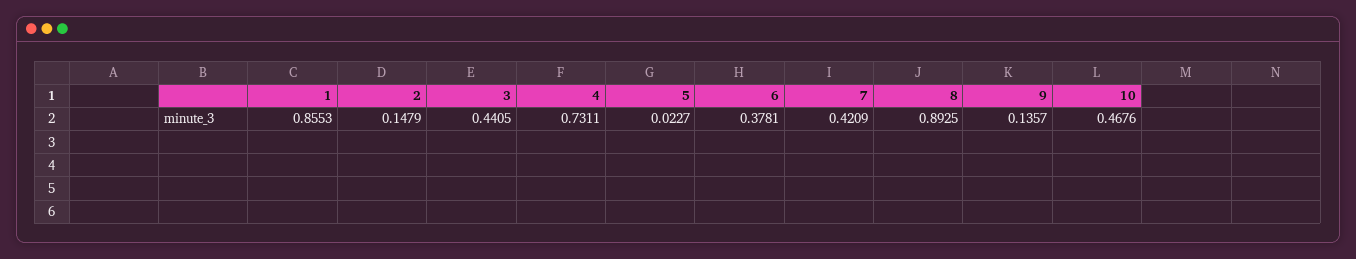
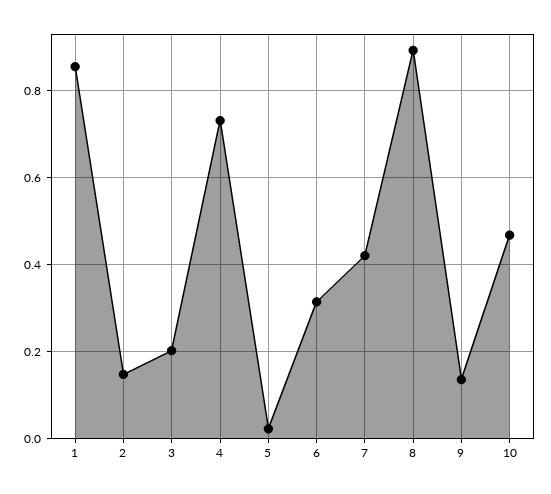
  {
    "1": 0.8553,
    "2": 0.1479,
-   "3": 0.4405,
+   "3": 0.2,
    "4": 0.7311,
    "5": 0.0227,
-   "6": 0.3781,
+   "6": 0.32,
    "7": 0.4209,
    "8": 0.8925,
    "9": 0.1357,
    "10": 0.4676
  }

